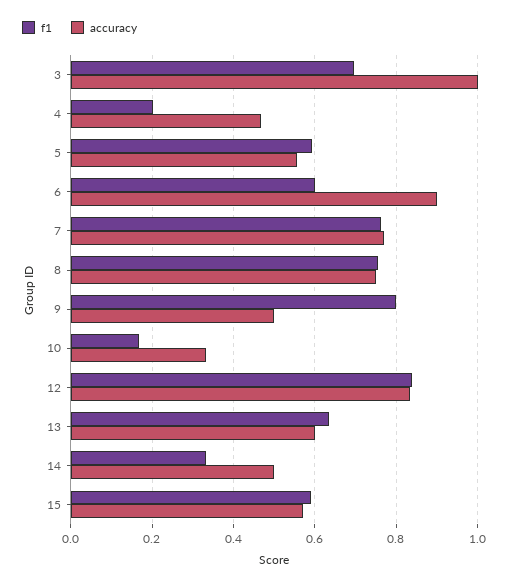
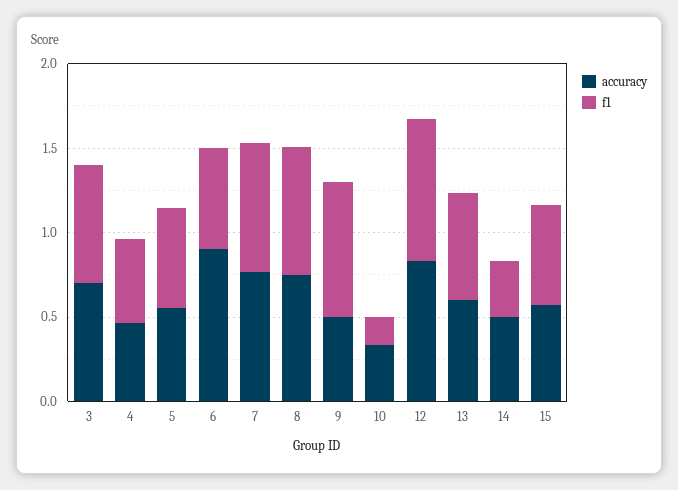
  {
    "f1": {
      "3": 0.7,
-     "4": 0.2,
+     "4": 0.5,
      "5": 0.6,
      "6": 0.6,
      "7": 0.76,
      "8": 0.76,
      "9": 0.8,
      "10": 0.16,
      "12": 0.84,
      "13": 0.64,
      "14": 0.34,
      "15": 0.6
    },
    "accuracy": {
-     "3": 1,
+     "3": 0.7,
      "4": 0.46,
      "5": 0.56,
      "6": 0.9,
      "7": 0.76,
      "8": 0.76,
      "9": 0.5,
      "10": 0.34,
      "12": 0.84,
      "13": 0.6,
      "14": 0.5,
      "15": 0.58
    }
  }

